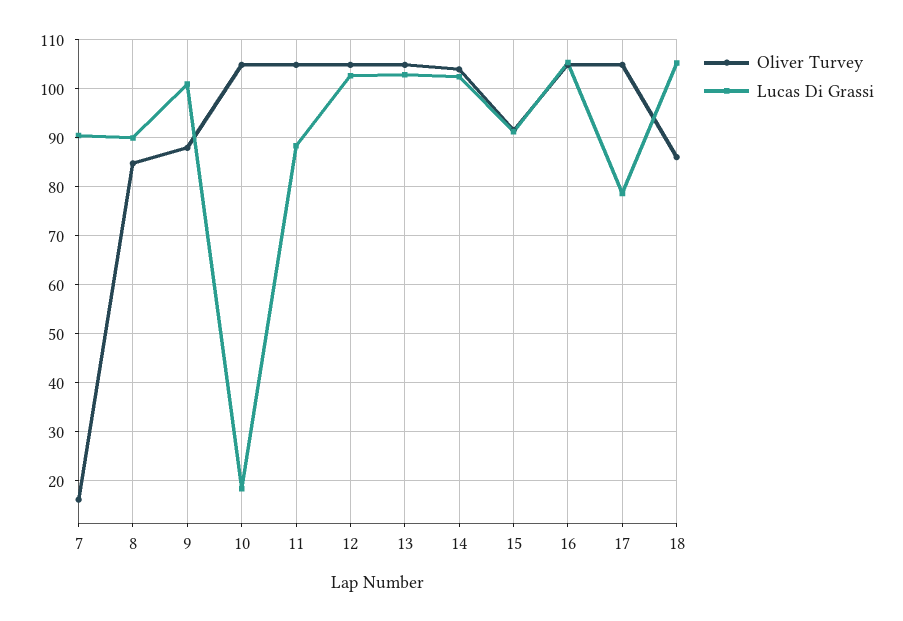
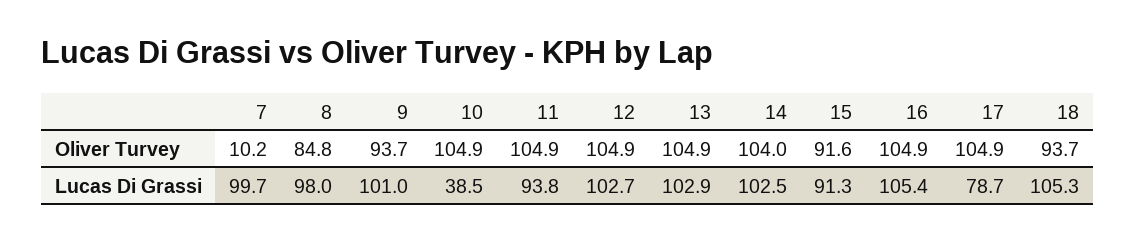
  {
    "Oliver Turvey": {
-     "7": 16,
+     "7": 10.2,
      "8": 84.8,
-     "9": 88,
+     "9": 93.7,
      "10": 104.9,
      "11": 104.9,
      "12": 104.9,
      "13": 104.9,
      "14": 104,
      "15": 91.6,
      "16": 104.9,
      "17": 104.9,
-     "18": 86
+     "18": 93.7
    },
    "Lucas Di Grassi": {
-     "7": 90,
+     "7": 99.7,
-     "8": 90,
+     "8": 98,
      "9": 101,
-     "10": 18,
+     "10": 38.5,
-     "11": 88,
+     "11": 93.8,
      "12": 102.7,
      "13": 102.9,
      "14": 102.5,
      "15": 91.3,
      "16": 105.4,
      "17": 78.7,
      "18": 105.3
    }
  }

